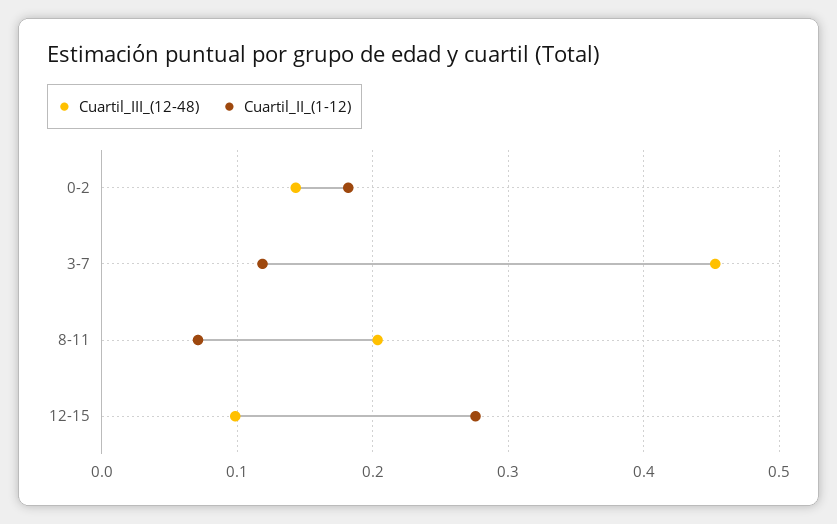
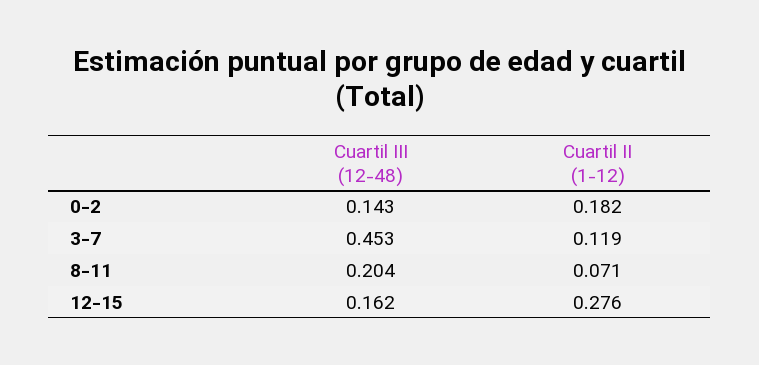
  {
    "Cuartil_III_(12-48)": {
      "0-2": 0.143,
      "3-7": 0.453,
      "8-11": 0.204,
-     "12-15": 0.1
+     "12-15": 0.162
    },
    "Cuartil_II_(1-12)": {
      "0-2": 0.182,
      "3-7": 0.119,
      "8-11": 0.071,
      "12-15": 0.276
    }
  }

